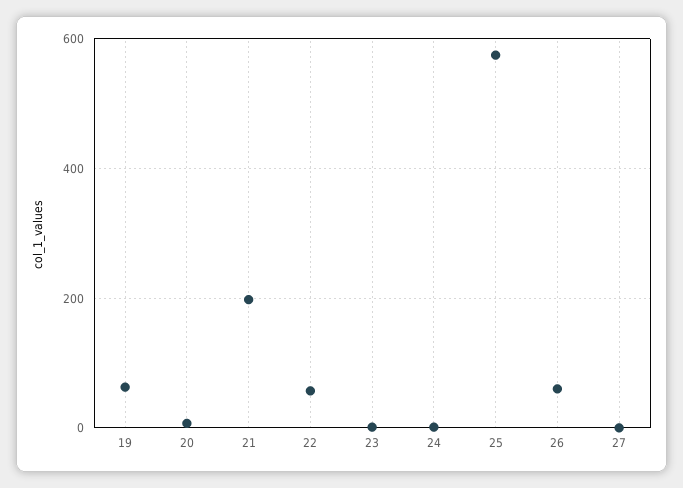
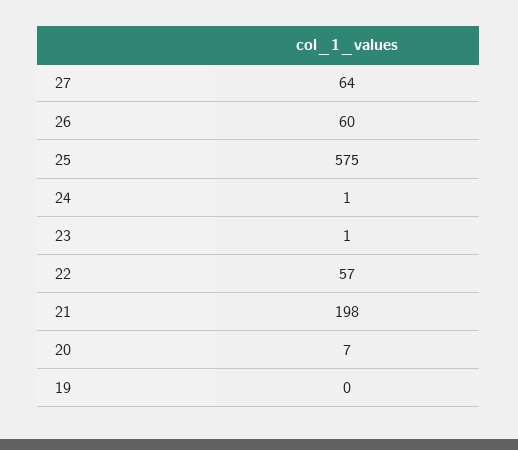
  {
-   "19": 60,
+   "19": 0,
    "20": 7,
    "21": 198,
    "22": 57,
    "23": 1,
    "24": 1,
    "25": 575,
    "26": 60,
-   "27": 0
+   "27": 64
  }

